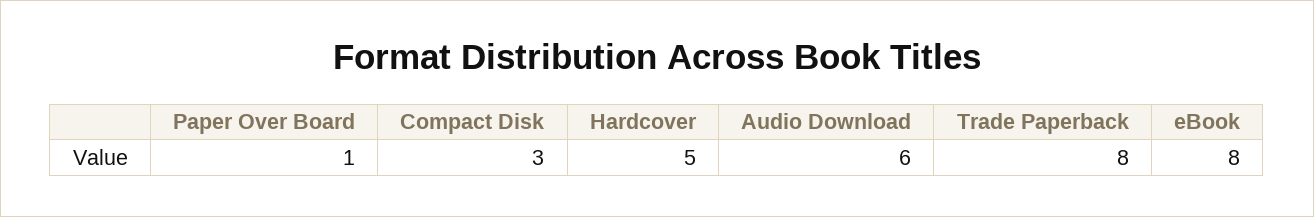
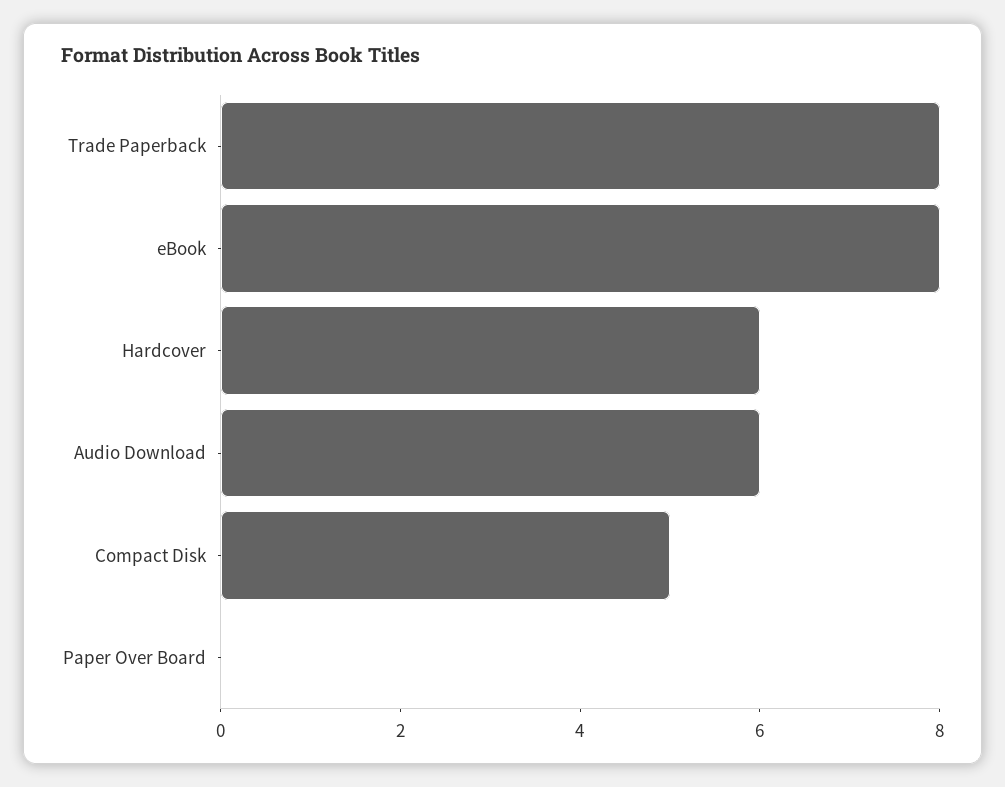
  {
-   "Paper Over Board": 1,
+   "Paper Over Board": 0,
-   "Compact Disk": 3,
+   "Compact Disk": 5,
-   "Hardcover": 5,
+   "Hardcover": 6,
    "Audio Download": 6,
    "Trade Paperback": 8,
    "eBook": 8
  }

